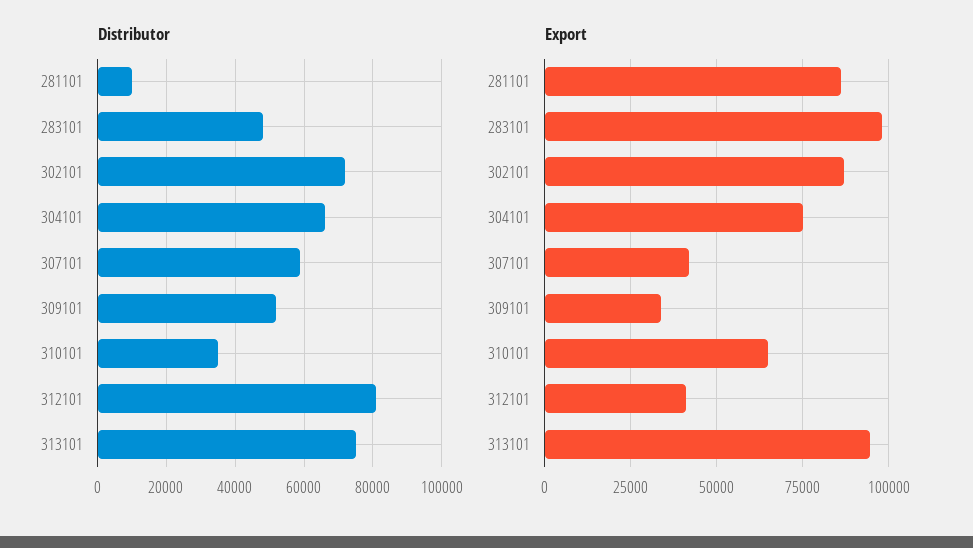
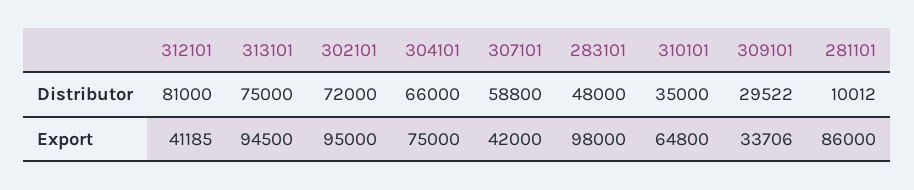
  {
    "Distributor": {
      "281101": 10012,
      "283101": 48000,
      "302101": 72000,
      "304101": 66000,
      "307101": 58800,
-     "309101": 52000,
+     "309101": 29522,
      "310101": 35000,
      "312101": 81000,
      "313101": 75000
    },
    "Export": {
      "281101": 86000,
      "283101": 98000,
-     "302101": 87500,
+     "302101": 95000,
      "304101": 75000,
      "307101": 42000,
      "309101": 33706,
      "310101": 64800,
      "312101": 41185,
      "313101": 94500
    }
  }

